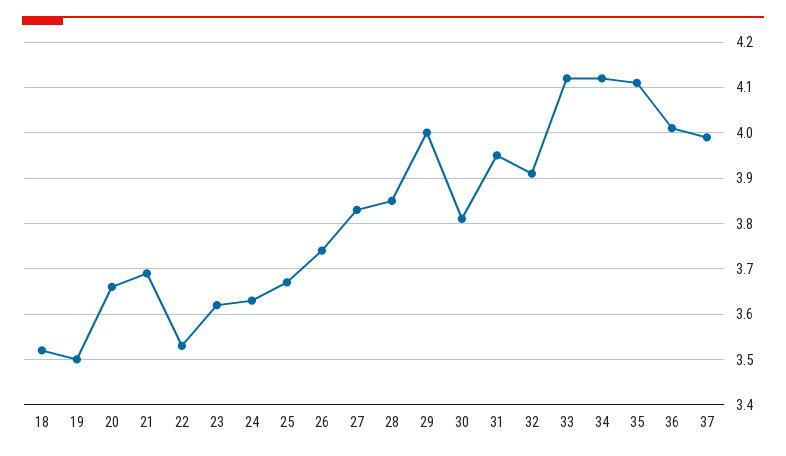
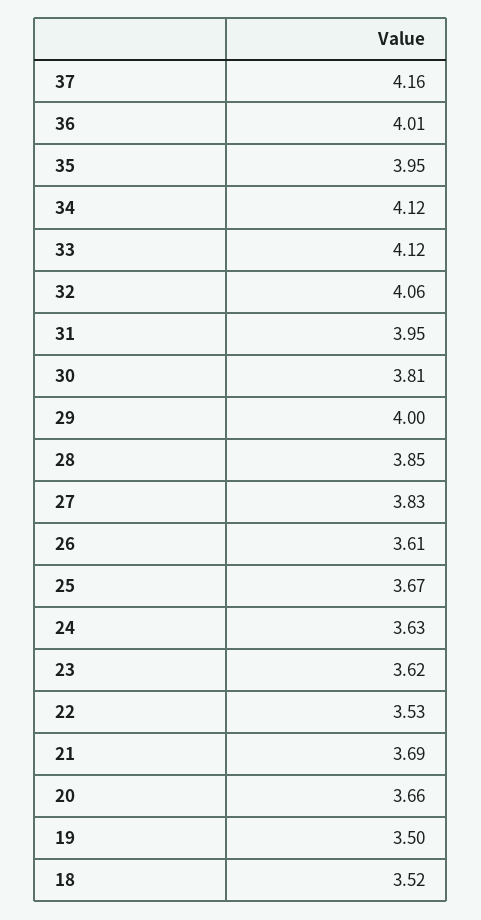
  {
    "18": 3.52,
    "19": 3.5,
    "20": 3.66,
    "21": 3.69,
    "22": 3.53,
    "23": 3.62,
    "24": 3.63,
    "25": 3.67,
-   "26": 3.75,
+   "26": 3.61,
    "27": 3.83,
    "28": 3.85,
    "29": 4,
    "30": 3.81,
    "31": 3.95,
-   "32": 3.9,
+   "32": 4.06,
    "33": 4.12,
    "34": 4.12,
-   "35": 4.1,
+   "35": 3.95,
    "36": 4.01,
-   "37": 4
+   "37": 4.16
  }

